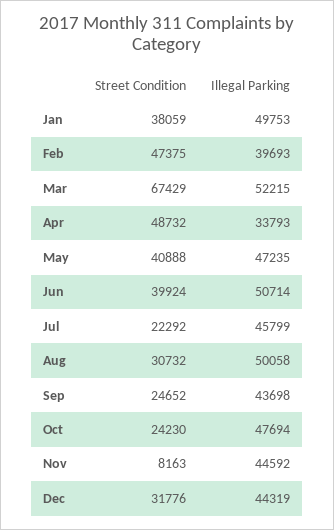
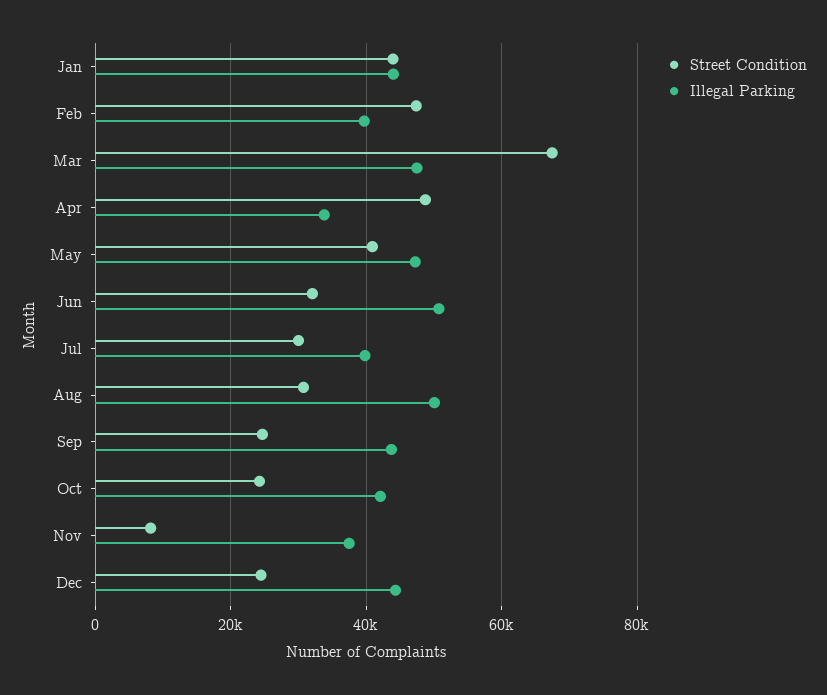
  {
    "Street Condition": {
-     "Jan": 38059,
+     "Jan": 44000,
      "Feb": 47375,
      "Mar": 67429,
      "Apr": 48732,
      "May": 40888,
-     "Jun": 39924,
+     "Jun": 32000,
-     "Jul": 22292,
+     "Jul": 30000,
      "Aug": 30732,
      "Sep": 24652,
      "Oct": 24230,
      "Nov": 8163,
-     "Dec": 31776
+     "Dec": 24000
    },
    "Illegal Parking": {
-     "Jan": 49753,
+     "Jan": 44000,
      "Feb": 39693,
-     "Mar": 52215,
+     "Mar": 48000,
      "Apr": 33793,
      "May": 47235,
      "Jun": 50714,
-     "Jul": 45799,
+     "Jul": 40000,
      "Aug": 50058,
      "Sep": 43698,
-     "Oct": 47694,
+     "Oct": 42000,
-     "Nov": 44592,
+     "Nov": 38000,
      "Dec": 44319
    }
  }

